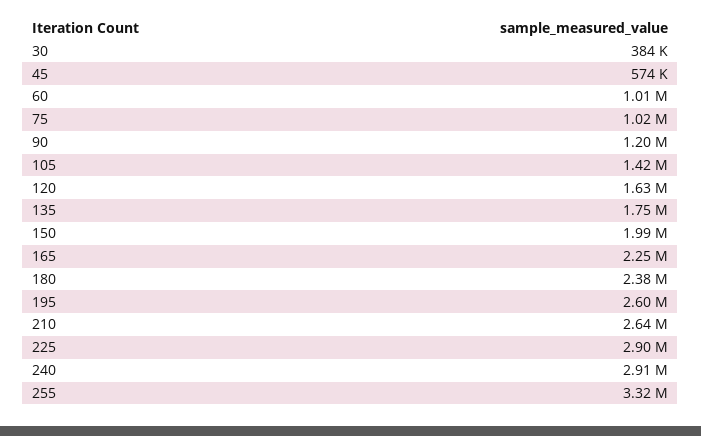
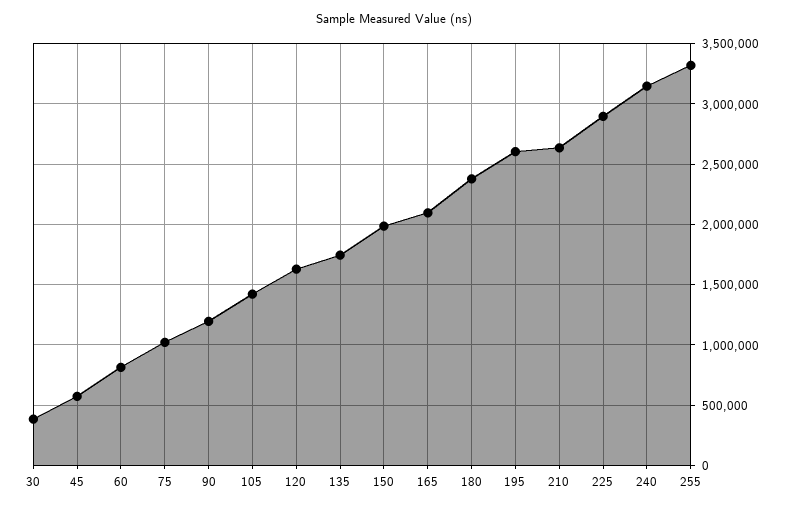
  {
    "30": 384000,
    "45": 574000,
-   "60": 1010000,
+   "60": 800000,
    "75": 1020000,
    "90": 1200000,
    "105": 1420000,
    "120": 1630000,
    "135": 1750000,
    "150": 1990000,
-   "165": 2250000,
+   "165": 2100000,
    "180": 2380000,
    "195": 2600000,
    "210": 2640000,
    "225": 2900000,
-   "240": 2910000,
+   "240": 3150000,
    "255": 3320000
  }

